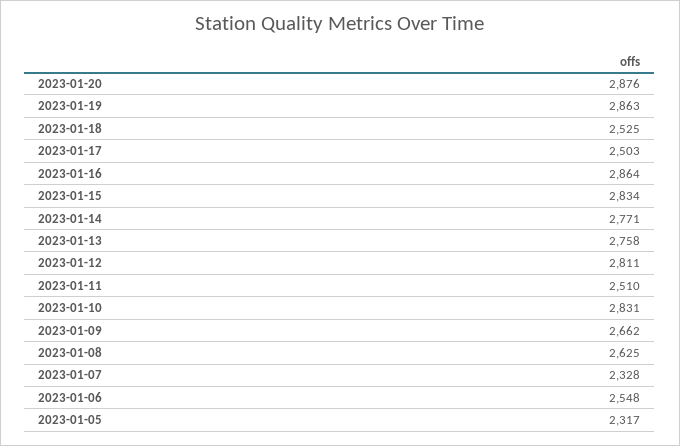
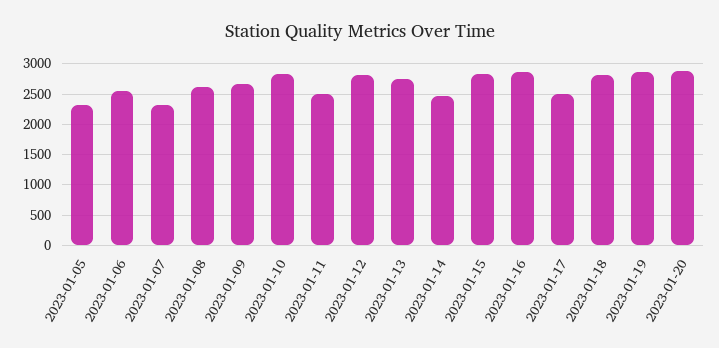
  {
    "2023-01-20": 2876,
    "2023-01-19": 2863,
-   "2023-01-18": 2525,
+   "2023-01-18": 2800,
    "2023-01-17": 2503,
    "2023-01-16": 2864,
    "2023-01-15": 2834,
-   "2023-01-14": 2771,
+   "2023-01-14": 2500,
    "2023-01-13": 2758,
    "2023-01-12": 2811,
    "2023-01-11": 2510,
    "2023-01-10": 2831,
    "2023-01-09": 2662,
    "2023-01-08": 2625,
    "2023-01-07": 2328,
    "2023-01-06": 2548,
    "2023-01-05": 2317
  }

